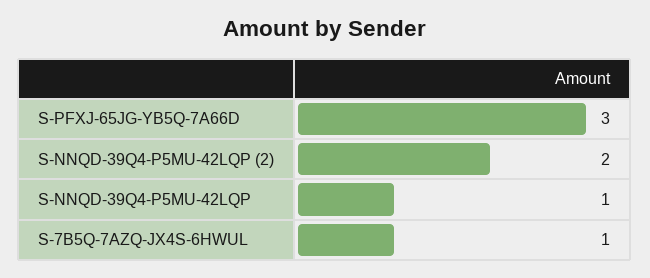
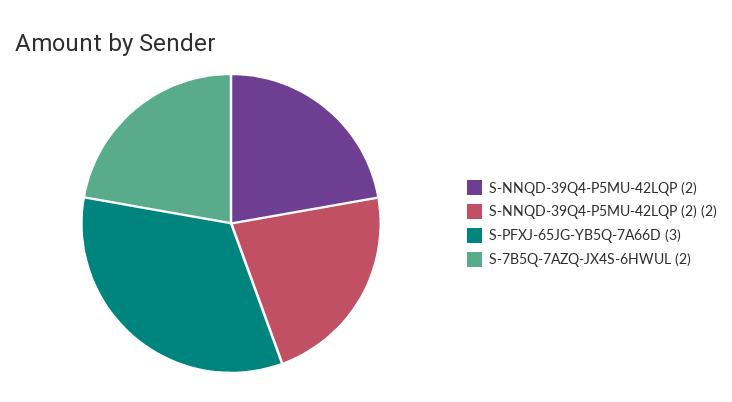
  {
    "S-PFXJ-65JG-YB5Q-7A66D": 3,
    "S-NNQD-39Q4-P5MU-42LQP (2)": 2,
-   "S-NNQD-39Q4-P5MU-42LQP": 1,
+   "S-NNQD-39Q4-P5MU-42LQP": 2,
-   "S-7B5Q-7AZQ-JX4S-6HWUL": 1
+   "S-7B5Q-7AZQ-JX4S-6HWUL": 2
  }

